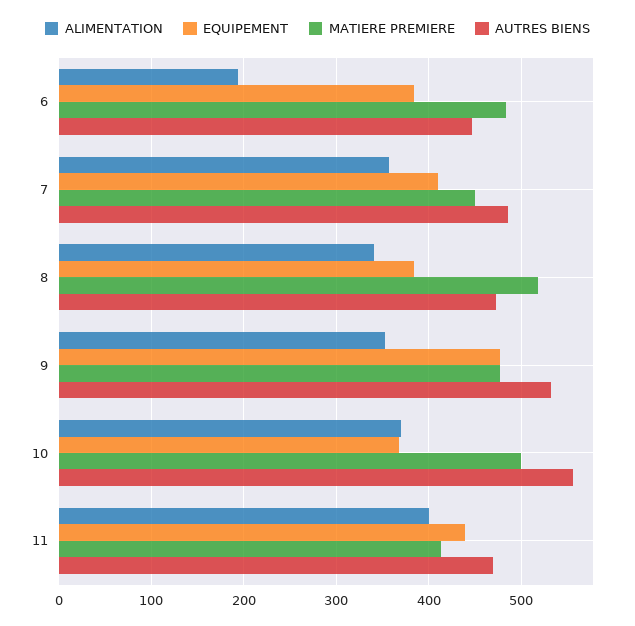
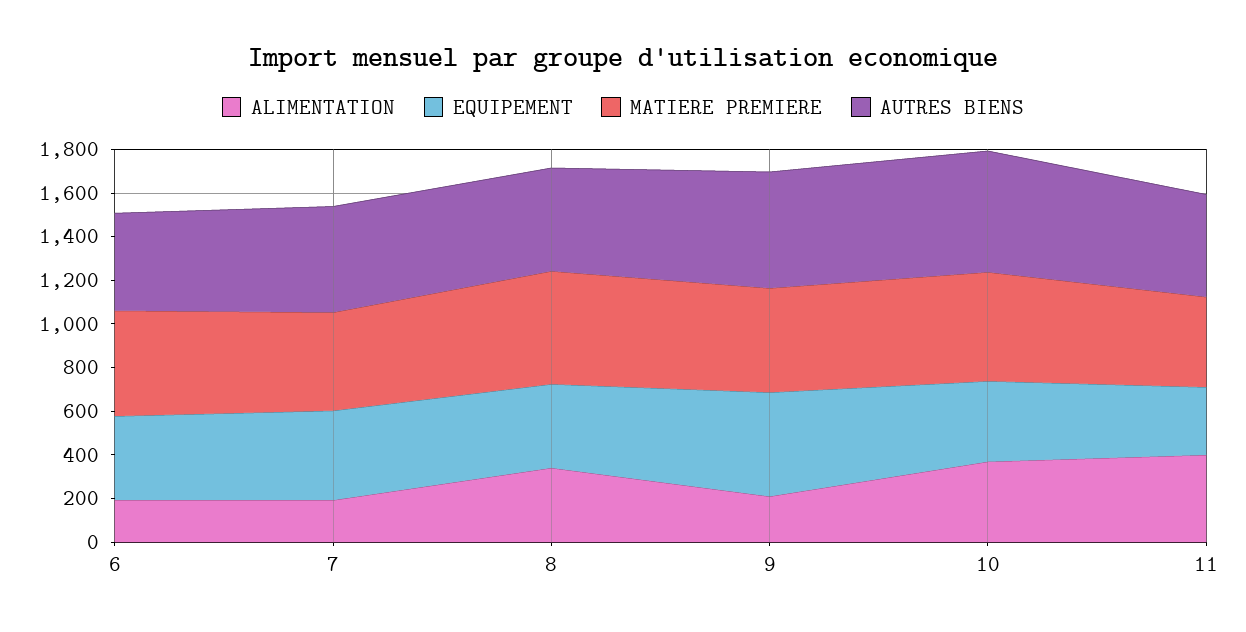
  {
    "ALIMENTATION": {
      "6": 190,
-     "7": 360,
+     "7": 200,
      "8": 340,
-     "9": 350,
+     "9": 200,
      "10": 370,
      "11": 400
    },
    "EQUIPEMENT": {
      "6": 380,
      "7": 410,
      "8": 380,
      "9": 480,
      "10": 370,
-     "11": 440
+     "11": 300
    },
    "MATIERE PREMIERE": {
      "6": 480,
      "7": 450,
      "8": 520,
      "9": 480,
      "10": 500,
      "11": 410
    },
    "AUTRES BIENS": {
      "6": 450,
      "7": 490,
      "8": 470,
      "9": 530,
      "10": 560,
      "11": 470
    }
  }

